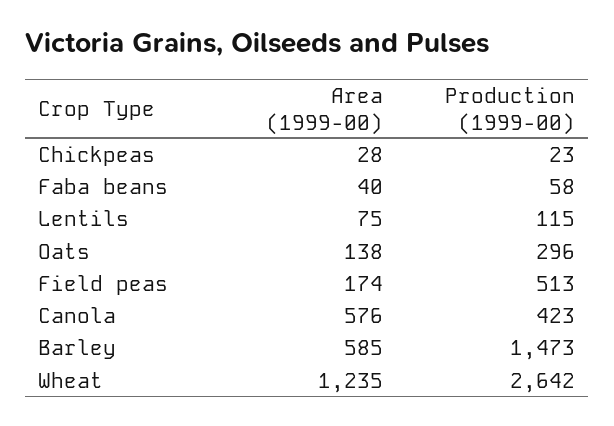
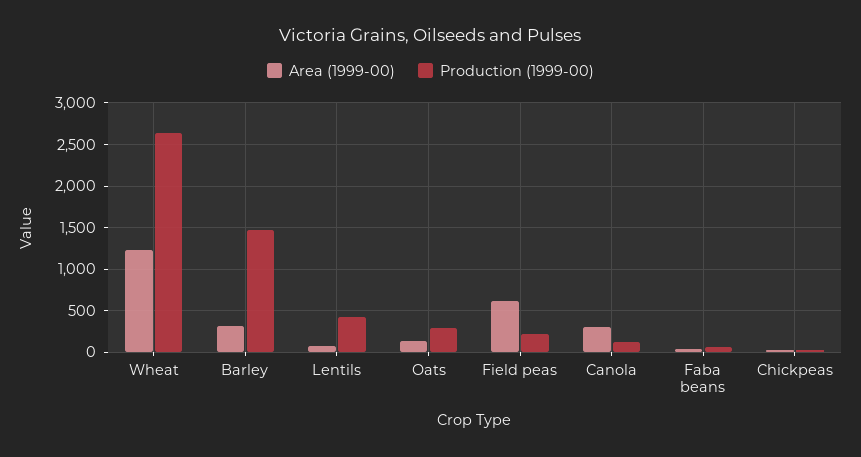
  {
    "Area (1999-00)": {
      "Chickpeas": 28,
      "Faba beans": 40,
      "Lentils": 75,
      "Oats": 138,
-     "Field peas": 174,
+     "Field peas": 600,
-     "Canola": 576,
+     "Canola": 300,
-     "Barley": 585,
+     "Barley": 300,
      "Wheat": 1235
    },
    "Production (1999-00)": {
      "Chickpeas": 23,
      "Faba beans": 58,
-     "Lentils": 115,
+     "Lentils": 400,
      "Oats": 296,
-     "Field peas": 513,
+     "Field peas": 200,
-     "Canola": 423,
+     "Canola": 100,
      "Barley": 1473,
      "Wheat": 2642
    }
  }

